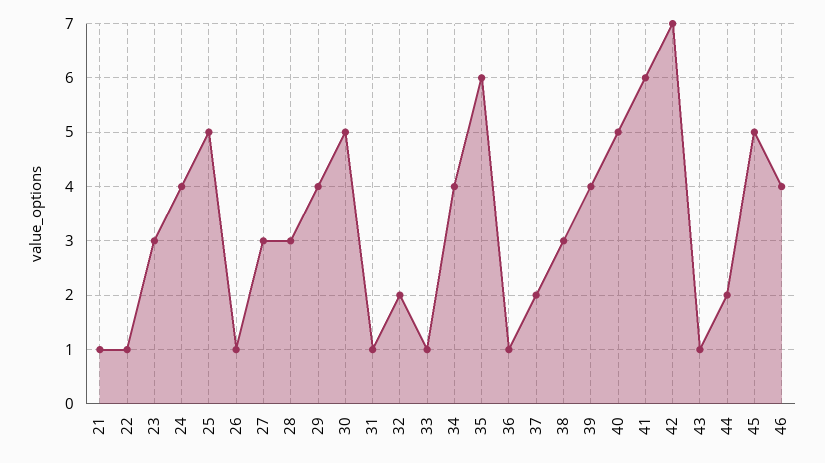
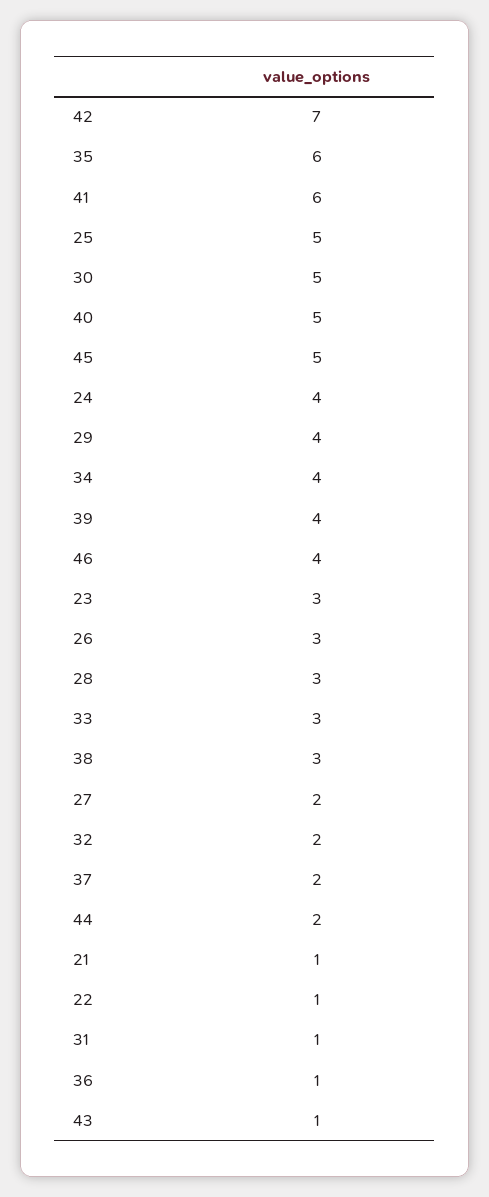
  {
    "21": 1,
    "22": 1,
    "23": 3,
    "24": 4,
    "25": 5,
-   "26": 1,
+   "26": 3,
-   "27": 3,
+   "27": 2,
    "28": 3,
    "29": 4,
    "30": 5,
    "31": 1,
    "32": 2,
-   "33": 1,
+   "33": 3,
    "34": 4,
    "35": 6,
    "36": 1,
    "37": 2,
    "38": 3,
    "39": 4,
    "40": 5,
    "41": 6,
    "42": 7,
    "43": 1,
    "44": 2,
    "45": 5,
    "46": 4
  }

